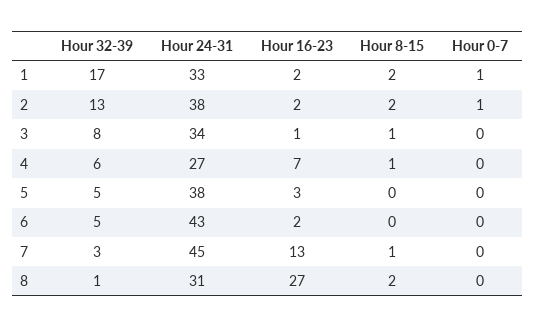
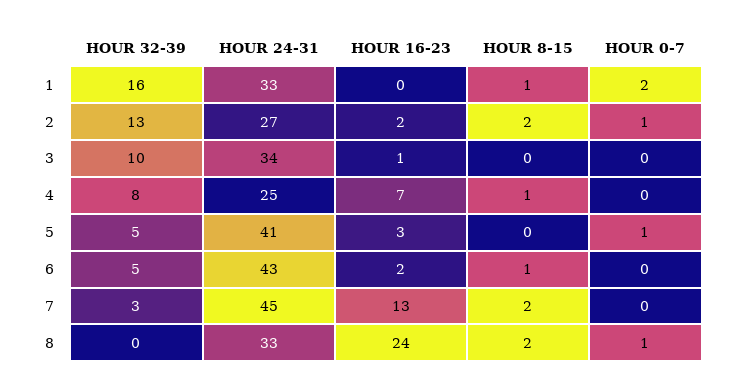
  {
    "Hour 32-39": {
-     "1": 17,
+     "1": 16,
      "2": 13,
-     "3": 8,
+     "3": 10,
-     "4": 6,
+     "4": 8,
      "5": 5,
      "6": 5,
      "7": 3,
-     "8": 1
+     "8": 0
    },
    "Hour 24-31": {
      "1": 33,
-     "2": 38,
+     "2": 27,
      "3": 34,
-     "4": 27,
+     "4": 25,
-     "5": 38,
+     "5": 41,
      "6": 43,
      "7": 45,
-     "8": 31
+     "8": 33
    },
    "Hour 16-23": {
-     "1": 2,
+     "1": 0,
      "2": 2,
      "3": 1,
      "4": 7,
      "5": 3,
      "6": 2,
      "7": 13,
-     "8": 27
+     "8": 24
    },
    "Hour 8-15": {
-     "1": 2,
+     "1": 1,
      "2": 2,
-     "3": 1,
+     "3": 0,
      "4": 1,
      "5": 0,
-     "6": 0,
+     "6": 1,
-     "7": 1,
+     "7": 2,
      "8": 2
    },
    "Hour 0-7": {
-     "1": 1,
+     "1": 2,
      "2": 1,
      "3": 0,
      "4": 0,
-     "5": 0,
+     "5": 1,
      "6": 0,
      "7": 0,
-     "8": 0
+     "8": 1
    }
  }

